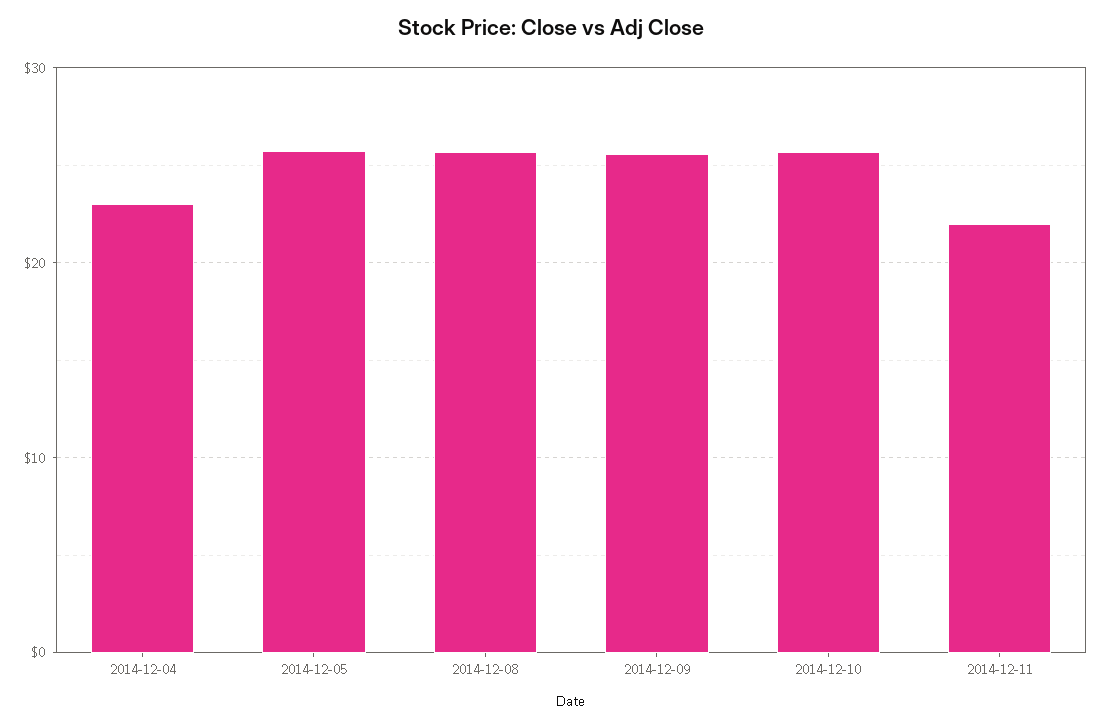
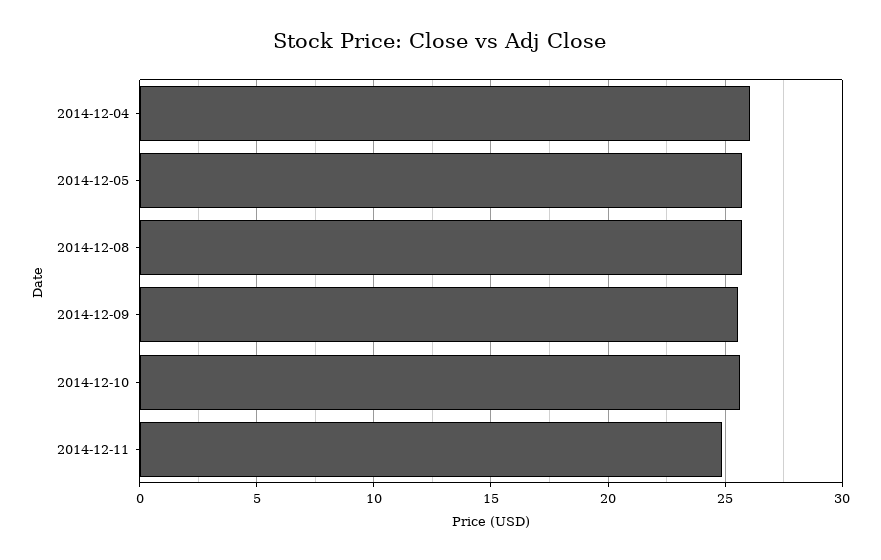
  {
-   "2014-12-04": 23,
+   "2014-12-04": 26,
    "2014-12-05": 25.5,
    "2014-12-08": 25.5,
    "2014-12-09": 25.5,
    "2014-12-10": 25.5,
-   "2014-12-11": 22
+   "2014-12-11": 25
  }

